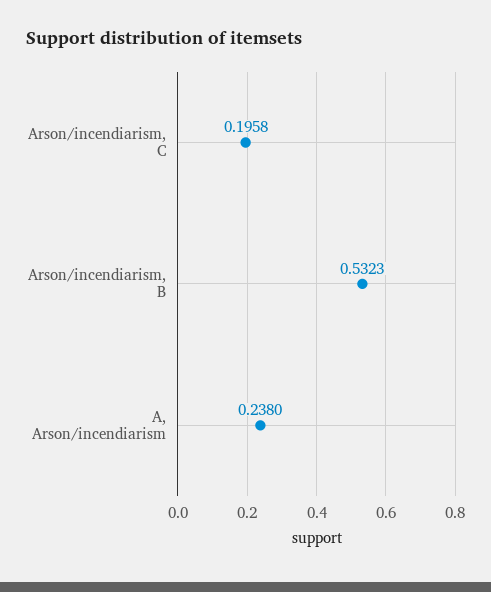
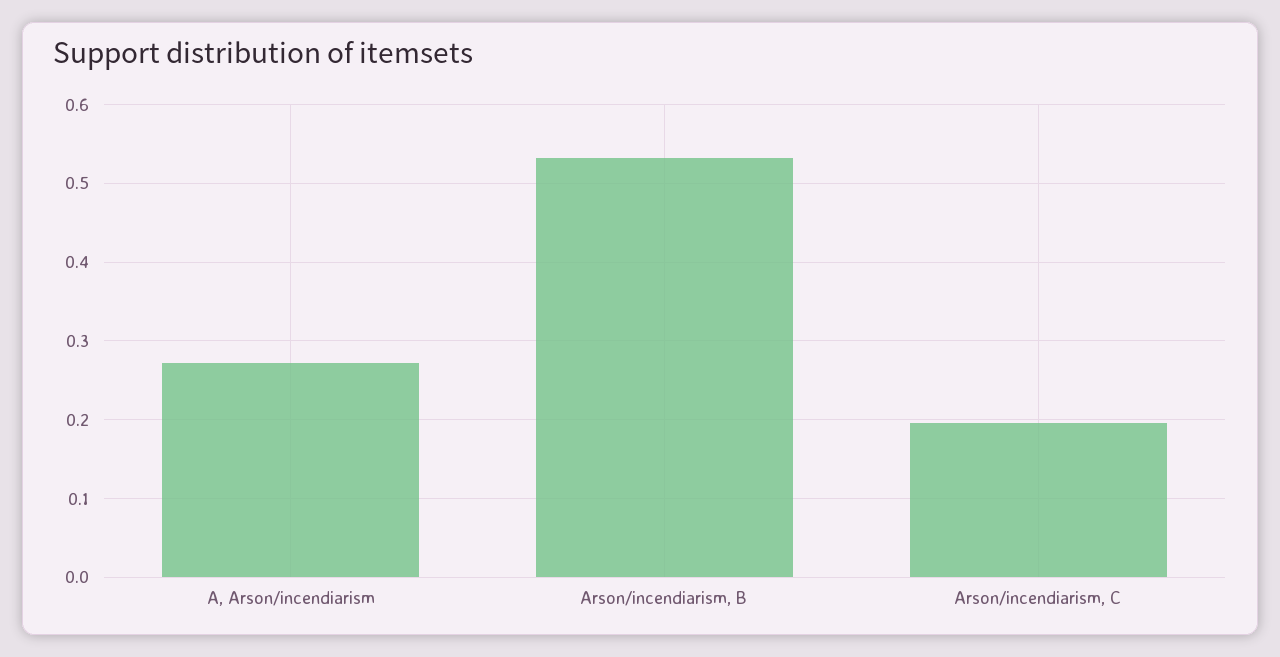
  {
    "Arson/incendiarism, C": 0.1958,
    "Arson/incendiarism, B": 0.5323,
-   "A, Arson/incendiarism": 0.238
+   "A, Arson/incendiarism": 0.27
  }

